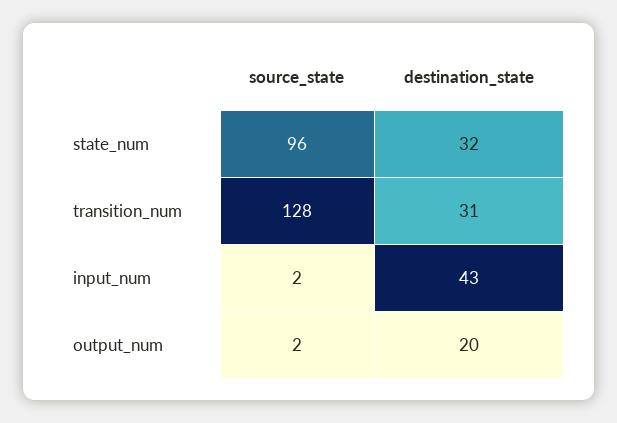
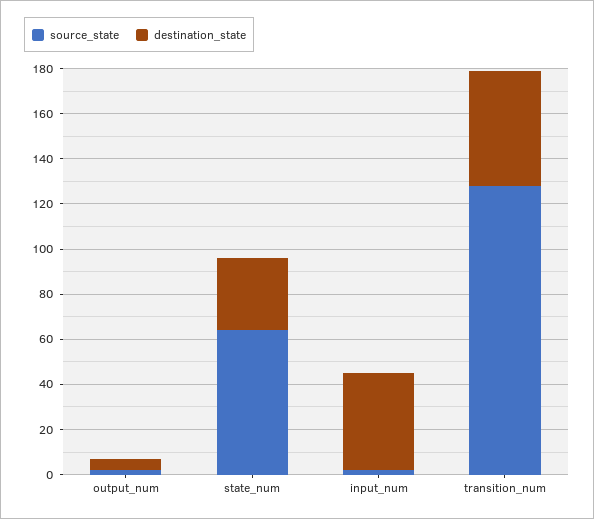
  {
    "source_state": {
-     "state_num": 96,
+     "state_num": 65,
      "transition_num": 128,
      "input_num": 2,
      "output_num": 2
    },
    "destination_state": {
      "state_num": 32,
-     "transition_num": 31,
+     "transition_num": 50,
      "input_num": 43,
-     "output_num": 20
+     "output_num": 5
    }
  }

